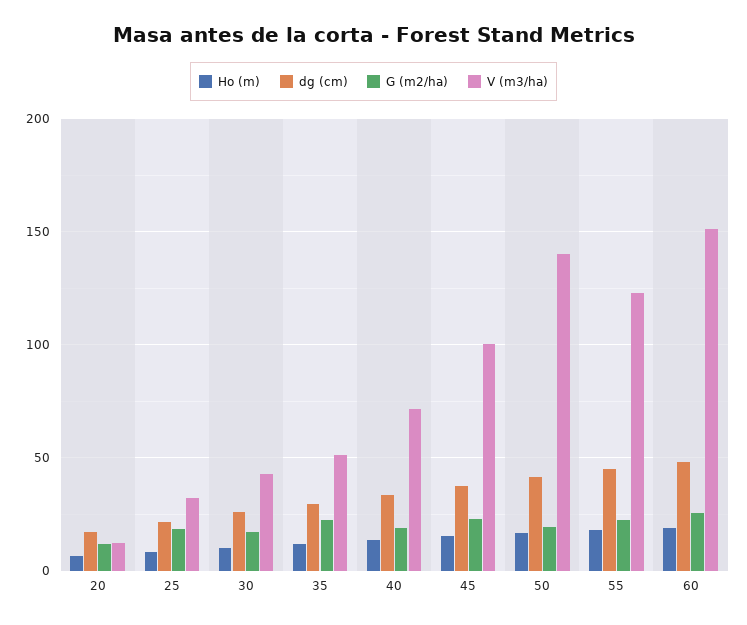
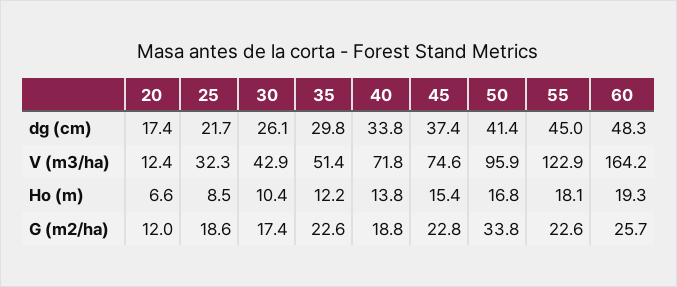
  {
    "Ho (m)": {
      "20": 6.6,
      "25": 8.5,
      "30": 10.4,
      "35": 12.2,
      "40": 13.8,
      "45": 15.4,
      "50": 16.8,
      "55": 18.1,
      "60": 19.3
    },
    "dg (cm)": {
      "20": 17.4,
      "25": 21.7,
      "30": 26.1,
      "35": 29.8,
      "40": 33.8,
      "45": 37.4,
      "50": 41.4,
      "55": 45,
      "60": 48.3
    },
    "G (m2/ha)": {
      "20": 12,
      "25": 18.6,
      "30": 17.4,
      "35": 22.6,
      "40": 18.8,
      "45": 22.8,
-     "50": 20,
+     "50": 33.8,
      "55": 22.6,
      "60": 25.7
    },
    "V (m3/ha)": {
      "20": 12.4,
      "25": 32.3,
      "30": 42.9,
      "35": 51.4,
      "40": 71.8,
-     "45": 100,
+     "45": 74.6,
-     "50": 140,
+     "50": 95.9,
      "55": 122.9,
-     "60": 150
+     "60": 164.2
    }
  }

